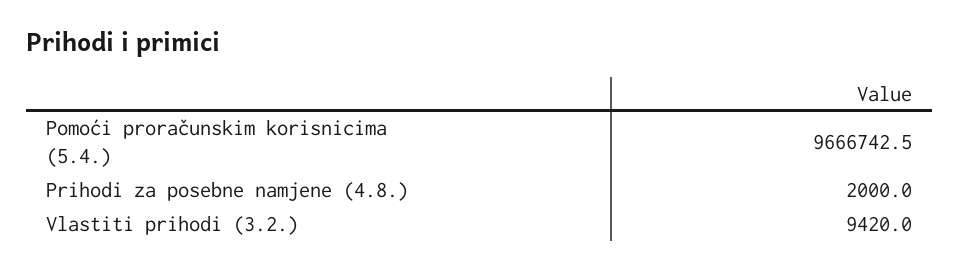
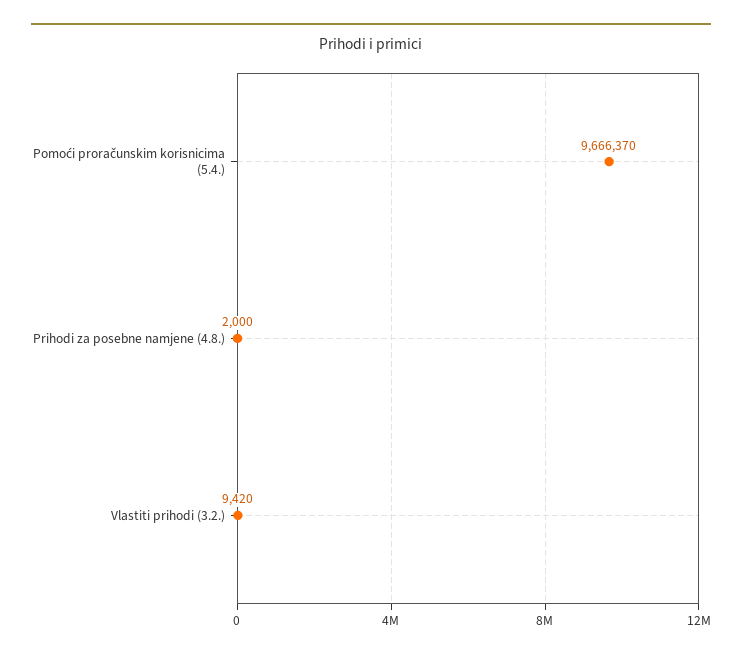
  {
-   "Pomoći proračunskim korisnicima (5.4.)": 9666742.5,
+   "Pomoći proračunskim korisnicima (5.4.)": 9666370,
    "Prihodi za posebne namjene (4.8.)": 2000,
    "Vlastiti prihodi (3.2.)": 9420
  }

